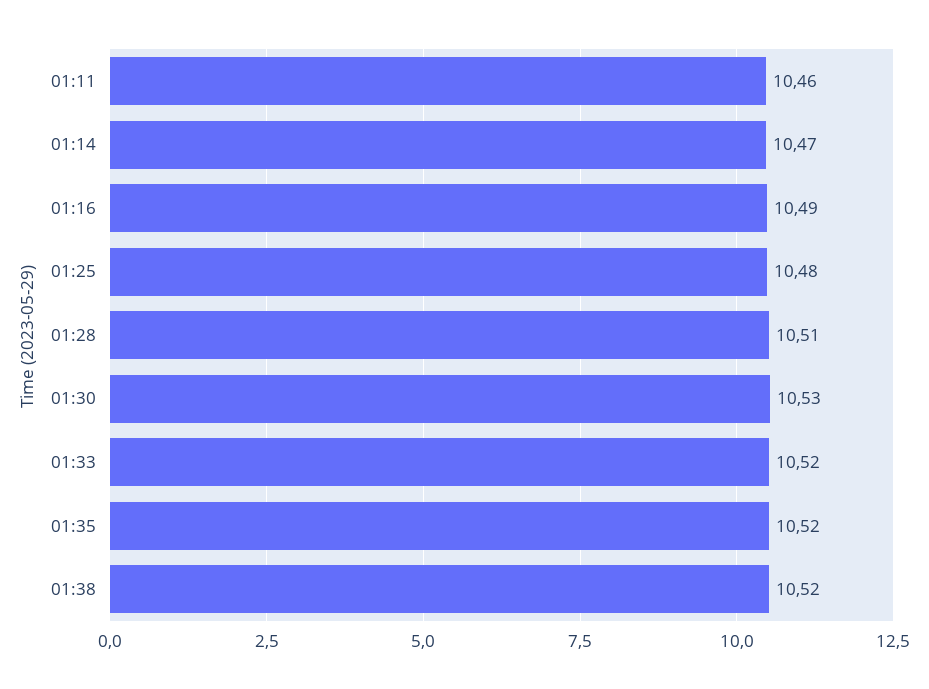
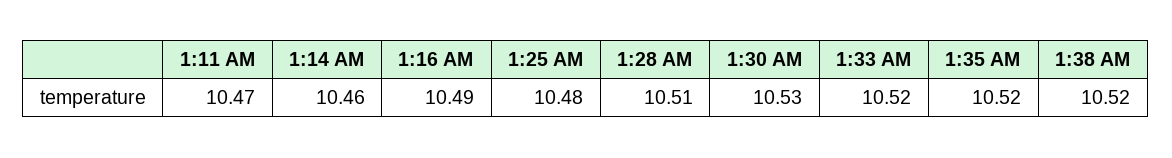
  {
-   "01:11": 10.46,
+   "01:11": 10.47,
-   "01:14": 10.47,
+   "01:14": 10.46,
    "01:16": 10.49,
    "01:25": 10.48,
    "01:28": 10.51,
    "01:30": 10.53,
    "01:33": 10.52,
    "01:35": 10.52,
    "01:38": 10.52
  }

